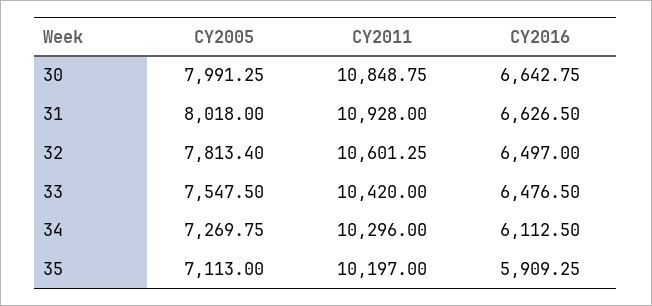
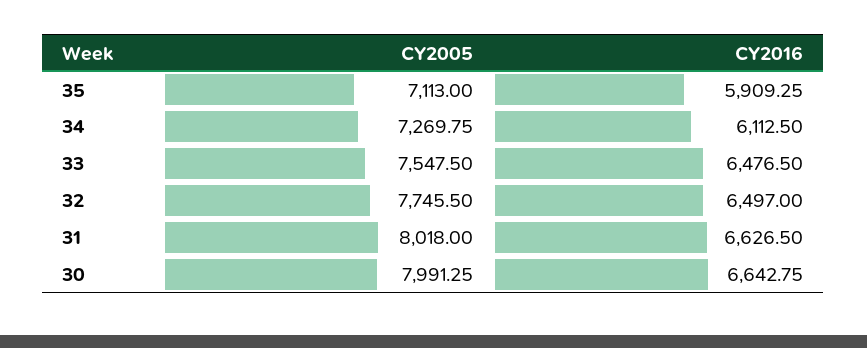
  {
    "CY2005": {
      "30": 7991.25,
      "31": 8018,
-     "32": 7813.4,
+     "32": 7745.5,
      "33": 7547.5,
      "34": 7269.75,
      "35": 7113
    },
-   "CY2011": {
-     "30": 10848.75,
-     "31": 10928,
-     "32": 10601.25,
-     "33": 10420,
-     "34": 10296,
-     "35": 10197
-   },
    "CY2016": {
      "30": 6642.75,
      "31": 6626.5,
      "32": 6497,
      "33": 6476.5,
      "34": 6112.5,
      "35": 5909.25
    }
  }

